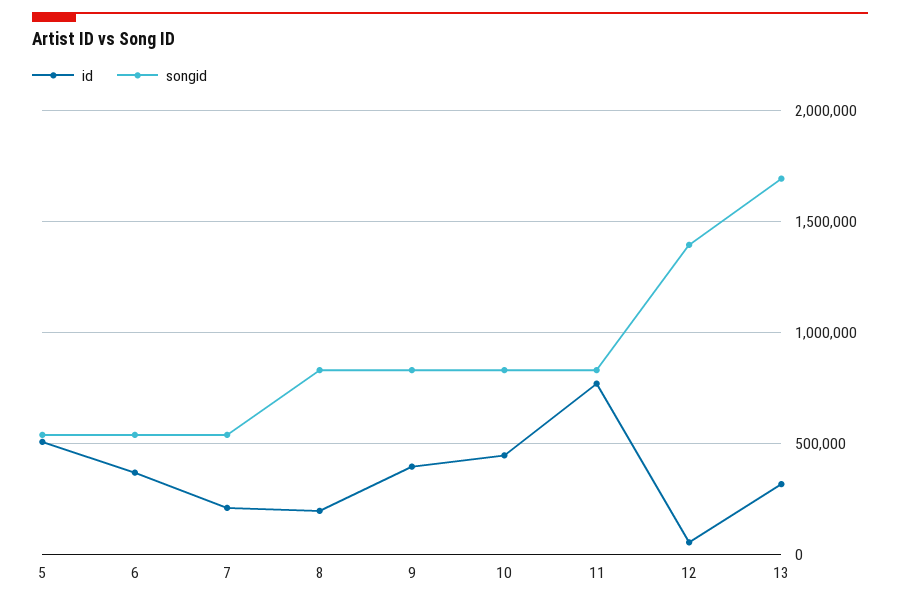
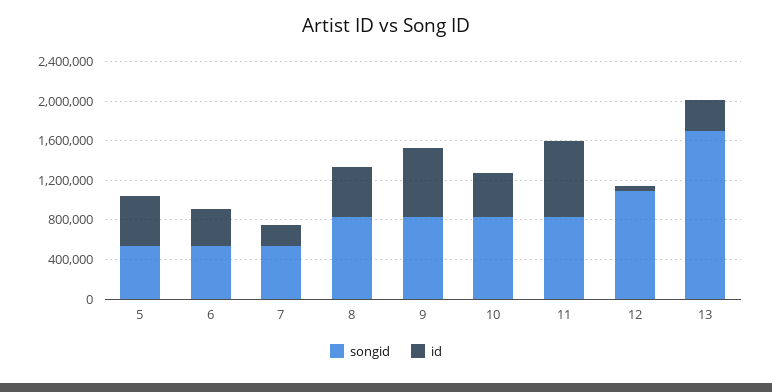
  {
    "id": {
      "5": 500000,
      "6": 350000,
      "7": 200000,
-     "8": 200000,
+     "8": 500000,
-     "9": 400000,
+     "9": 700000,
      "10": 450000,
      "11": 750000,
      "12": 50000,
      "13": 300000
    },
    "songid": {
      "5": 550000,
      "6": 550000,
      "7": 550000,
      "8": 850000,
      "9": 850000,
      "10": 850000,
      "11": 850000,
-     "12": 1400000,
+     "12": 1100000,
      "13": 1700000
    }
  }

